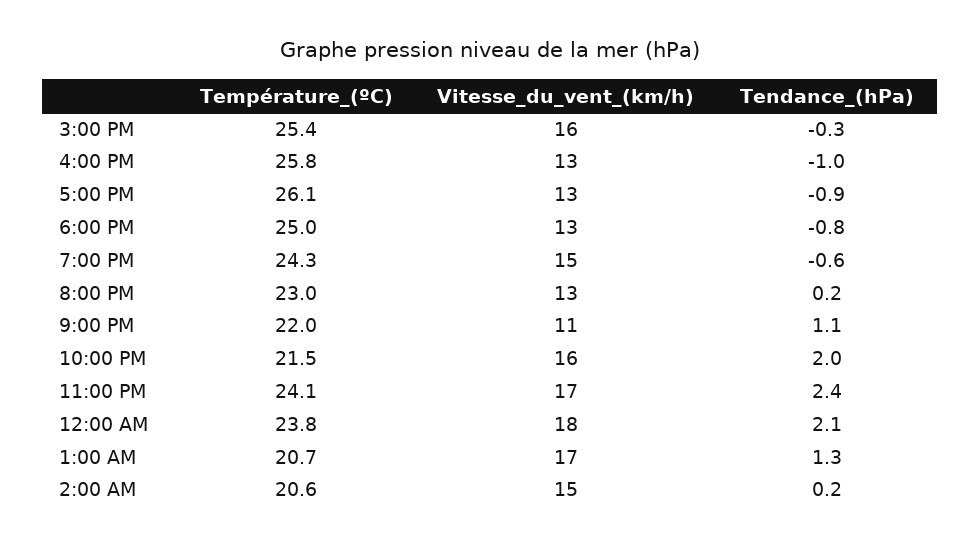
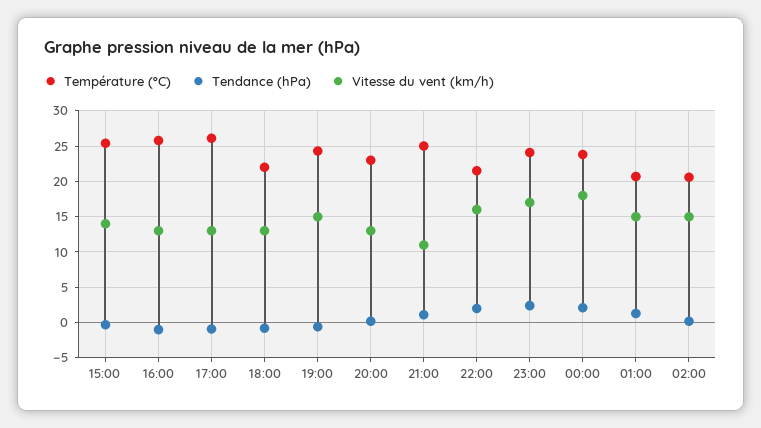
  {
    "Température_(ºC)": {
      "3:00 PM": 25.4,
      "4:00 PM": 25.8,
      "5:00 PM": 26.1,
-     "6:00 PM": 25,
+     "6:00 PM": 22,
      "7:00 PM": 24.3,
      "8:00 PM": 23,
-     "9:00 PM": 22,
+     "9:00 PM": 25,
      "10:00 PM": 21.5,
      "11:00 PM": 24.1,
      "12:00 AM": 23.8,
      "1:00 AM": 20.7,
      "2:00 AM": 20.6
    },
    "Vitesse_du_vent_(km/h)": {
-     "3:00 PM": 16,
+     "3:00 PM": 14,
      "4:00 PM": 13,
      "5:00 PM": 13,
      "6:00 PM": 13,
      "7:00 PM": 15,
      "8:00 PM": 13,
      "9:00 PM": 11,
      "10:00 PM": 16,
      "11:00 PM": 17,
      "12:00 AM": 18,
-     "1:00 AM": 17,
+     "1:00 AM": 15,
      "2:00 AM": 15
    },
    "Tendance_(hPa)": {
      "3:00 PM": -0.3,
      "4:00 PM": -1,
      "5:00 PM": -0.9,
      "6:00 PM": -0.8,
      "7:00 PM": -0.6,
      "8:00 PM": 0.2,
      "9:00 PM": 1.1,
      "10:00 PM": 2,
      "11:00 PM": 2.4,
      "12:00 AM": 2.1,
      "1:00 AM": 1.3,
      "2:00 AM": 0.2
    }
  }

